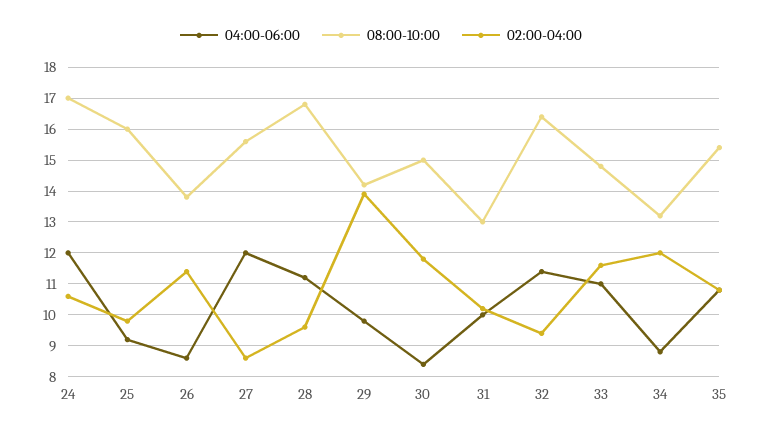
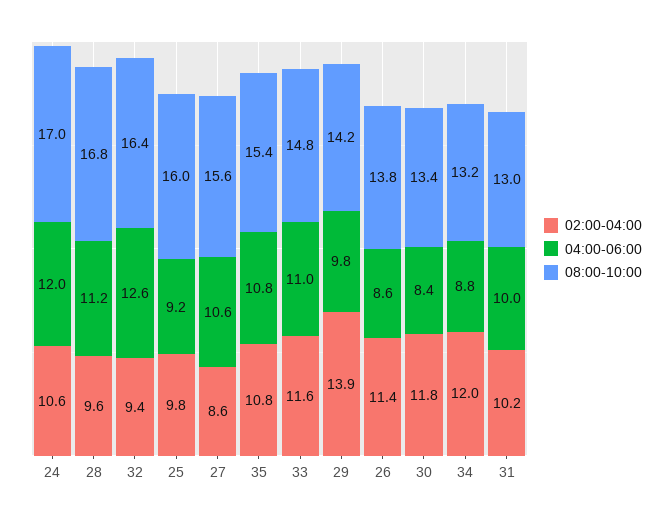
  {
    "04:00-06:00": {
      "24": 12,
      "25": 9.2,
      "26": 8.6,
-     "27": 12,
+     "27": 10.6,
      "28": 11.2,
      "29": 9.8,
      "30": 8.4,
      "31": 10,
-     "32": 11.5,
+     "32": 12.6,
      "33": 11,
      "34": 8.8,
      "35": 10.8
    },
    "08:00-10:00": {
      "24": 17,
      "25": 16,
      "26": 13.8,
      "27": 15.6,
      "28": 16.8,
      "29": 14.2,
-     "30": 15,
+     "30": 13.4,
      "31": 13,
      "32": 16.4,
      "33": 14.8,
      "34": 13.2,
      "35": 15.4
    },
    "02:00-04:00": {
      "24": 10.6,
      "25": 9.8,
      "26": 11.4,
      "27": 8.6,
      "28": 9.6,
      "29": 13.9,
      "30": 11.8,
      "31": 10.2,
      "32": 9.4,
      "33": 11.6,
      "34": 12,
      "35": 10.8
    }
  }

